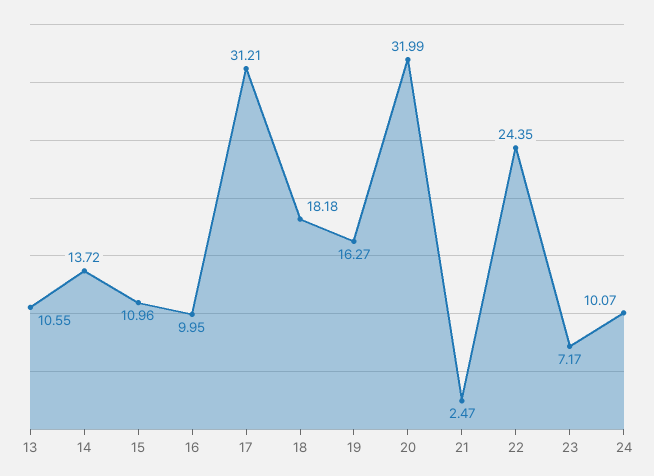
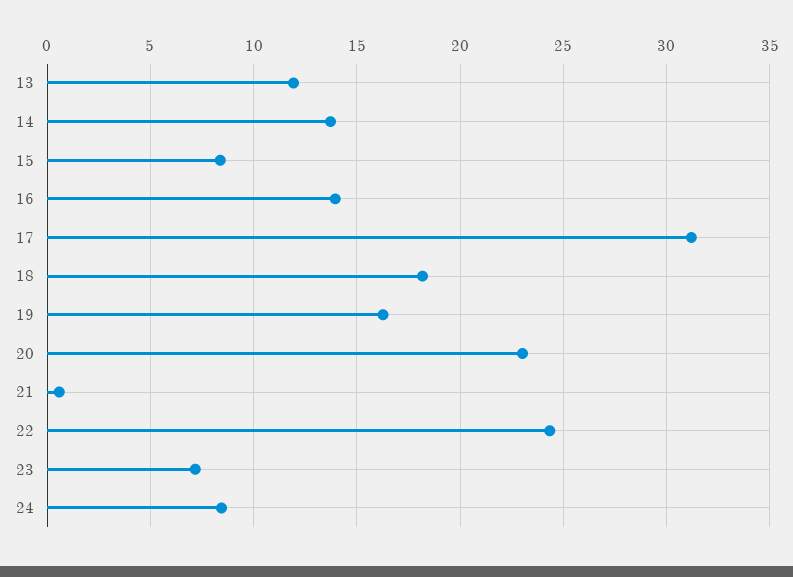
  {
-   "13": 10.55,
+   "13": 12,
    "14": 13.72,
-   "15": 10.96,
+   "15": 8.5,
-   "16": 9.95,
+   "16": 14,
    "17": 31.21,
    "18": 18.18,
    "19": 16.27,
-   "20": 31.99,
+   "20": 23,
-   "21": 2.47,
+   "21": 0.5,
    "22": 24.35,
    "23": 7.17,
-   "24": 10.07
+   "24": 8.5
  }

